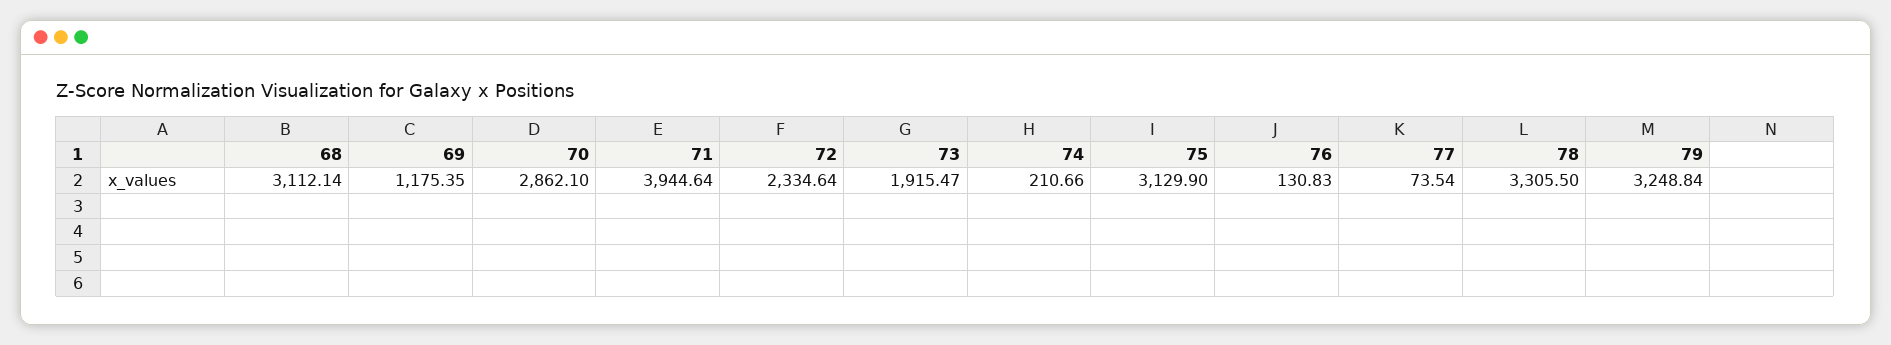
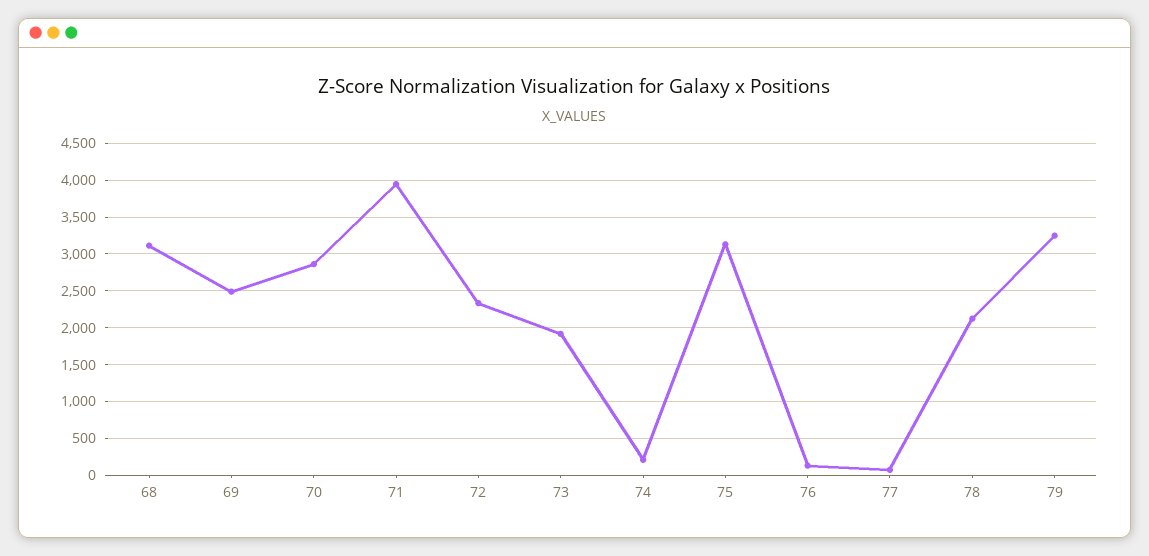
  {
    "68": 3112.14,
-   "69": 1175.35,
+   "69": 2500,
    "70": 2862.1,
    "71": 3944.64,
    "72": 2334.64,
    "73": 1915.47,
    "74": 210.66,
    "75": 3129.9,
    "76": 130.83,
    "77": 73.54,
-   "78": 3305.5,
+   "78": 2100,
    "79": 3248.84
  }

